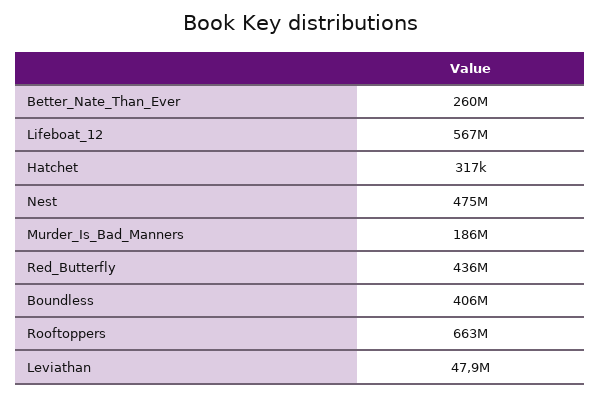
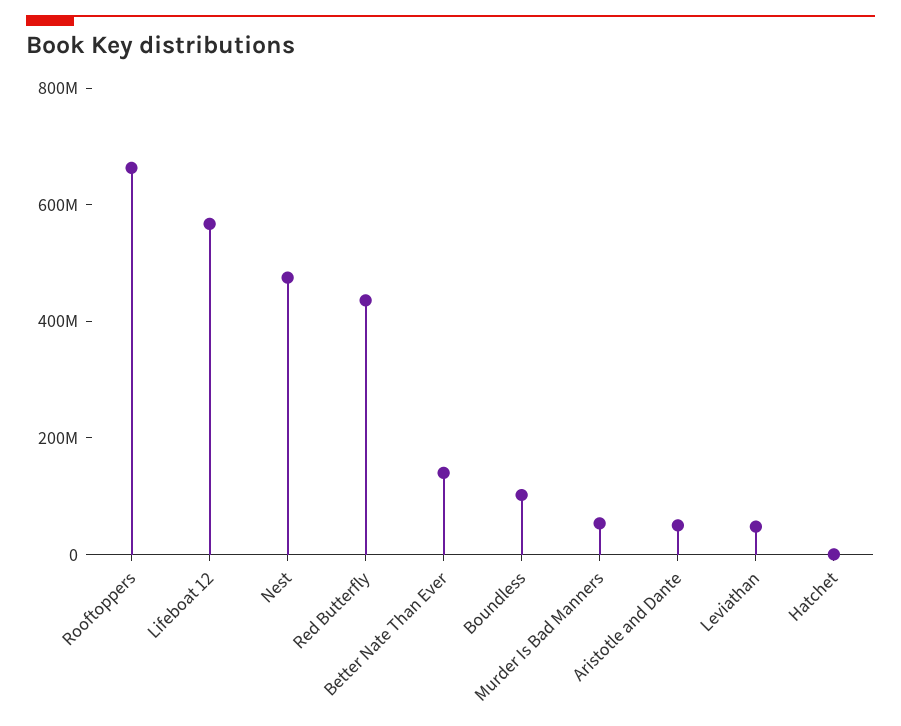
  {
-   "Better_Nate_Than_Ever": 260000000,
+   "Better_Nate_Than_Ever": 150000000,
    "Lifeboat_12": 567000000,
    "Hatchet": 317000,
    "Nest": 475000000,
-   "Murder_Is_Bad_Manners": 186000000,
+   "Murder_Is_Bad_Manners": 50000000,
    "Red_Butterfly": 436000000,
-   "Boundless": 406000000,
+   "Boundless": 100000000,
    "Rooftoppers": 663000000,
-   "Leviathan": 47900000
+   "Leviathan": 47900000,
+   "Aristotle and Dante": 50000000
  }

